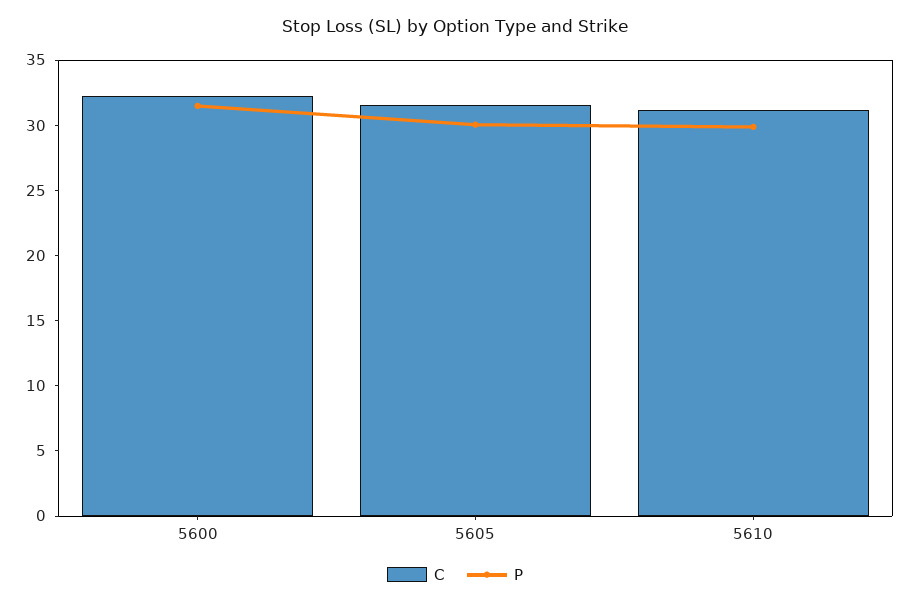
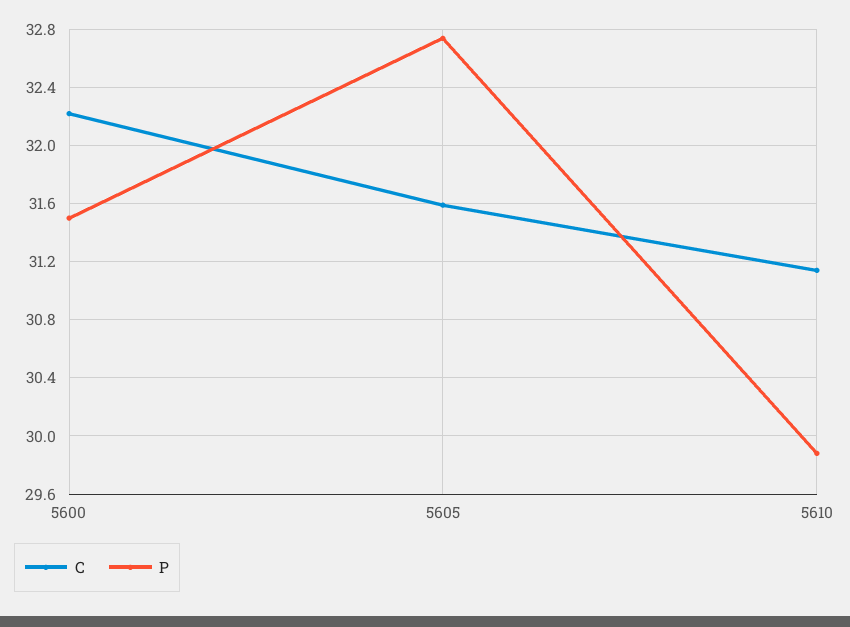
  {
    "C": {
      "5600": 32.2,
      "5605": 31.6,
      "5610": 31.15
    },
    "P": {
      "5600": 31.5,
-     "5605": 30,
+     "5605": 32.75,
      "5610": 29.9
    }
  }

